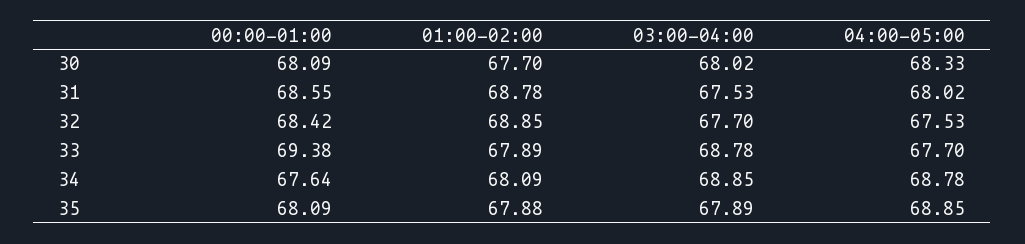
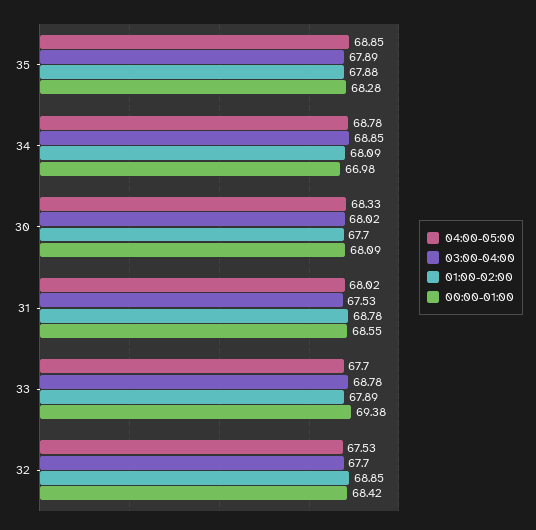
  {
    "00:00-01:00": {
      "30": 68.09,
      "31": 68.55,
      "32": 68.42,
      "33": 69.38,
-     "34": 67.64,
+     "34": 66.98,
-     "35": 68.09
+     "35": 68.28
    },
    "01:00-02:00": {
      "30": 67.7,
      "31": 68.78,
      "32": 68.85,
      "33": 67.89,
      "34": 68.09,
      "35": 67.88
    },
    "03:00-04:00": {
      "30": 68.02,
      "31": 67.53,
      "32": 67.7,
      "33": 68.78,
      "34": 68.85,
      "35": 67.89
    },
    "04:00-05:00": {
      "30": 68.33,
      "31": 68.02,
      "32": 67.53,
      "33": 67.7,
      "34": 68.78,
      "35": 68.85
    }
  }

